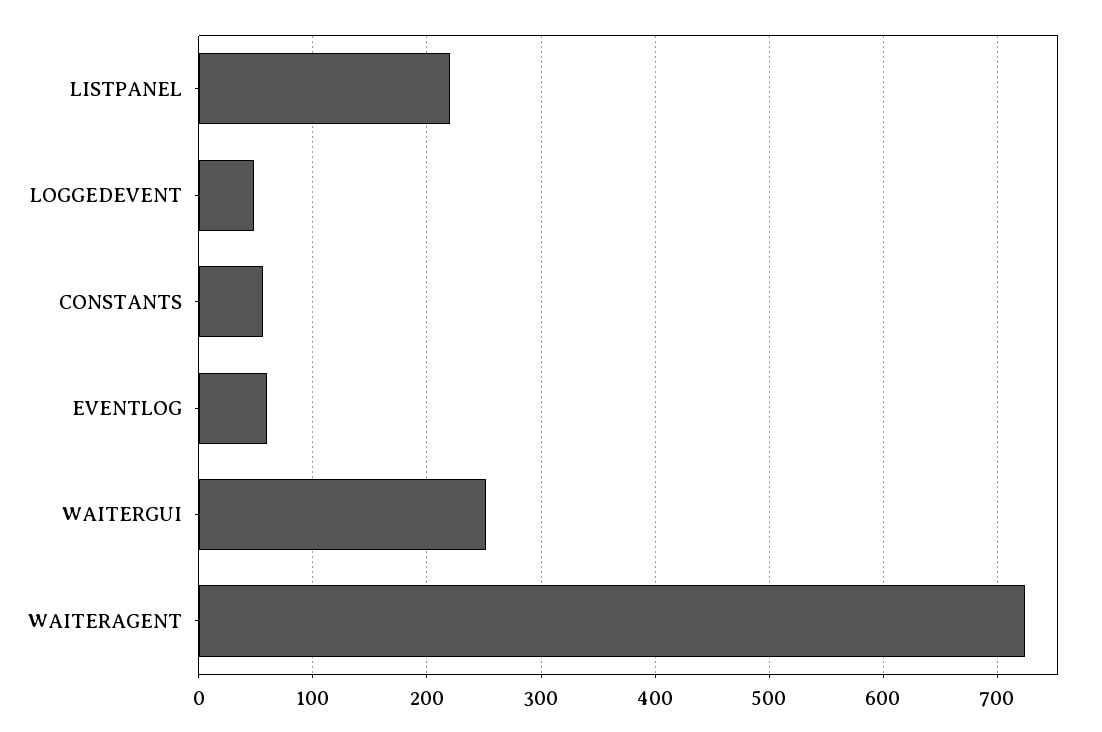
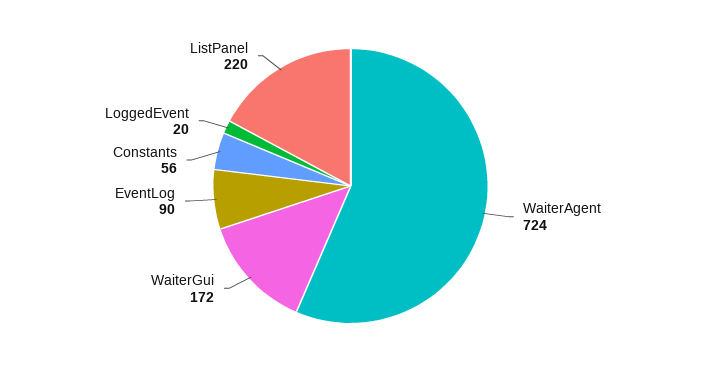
  {
    "LISTPANEL": 220,
-   "LOGGEDEVENT": 50,
+   "LOGGEDEVENT": 20,
    "CONSTANTS": 56,
-   "EVENTLOG": 60,
+   "EVENTLOG": 90,
-   "WAITERGUI": 250,
+   "WAITERGUI": 172,
    "WAITERAGENT": 724
  }

